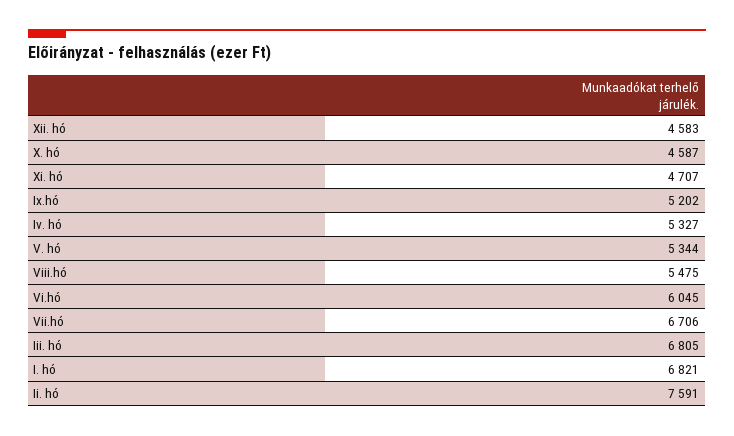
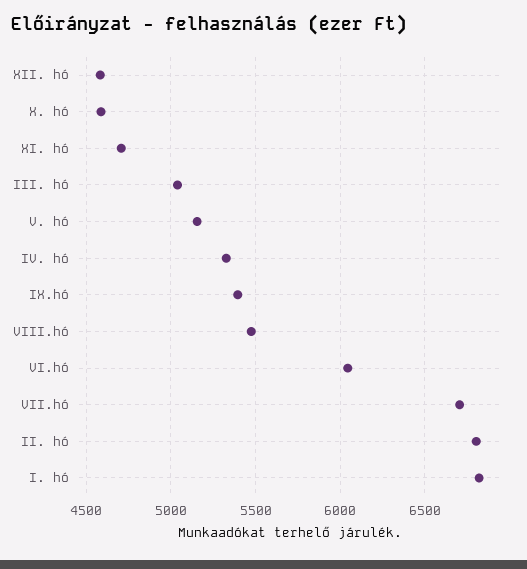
  {
    "Xii. hó": 4583,
    "X. hó": 4587,
    "Xi. hó": 4707,
-   "Ix.hó": 5202,
+   "Ix.hó": 5400,
    "Iv. hó": 5327,
-   "V. hó": 5344,
+   "V. hó": 5150,
    "Viii.hó": 5475,
    "Vi.hó": 6045,
    "Vii.hó": 6706,
-   "Iii. hó": 6805,
+   "Iii. hó": 5050,
    "I. hó": 6821,
-   "Ii. hó": 7591
+   "Ii. hó": 6800
  }

